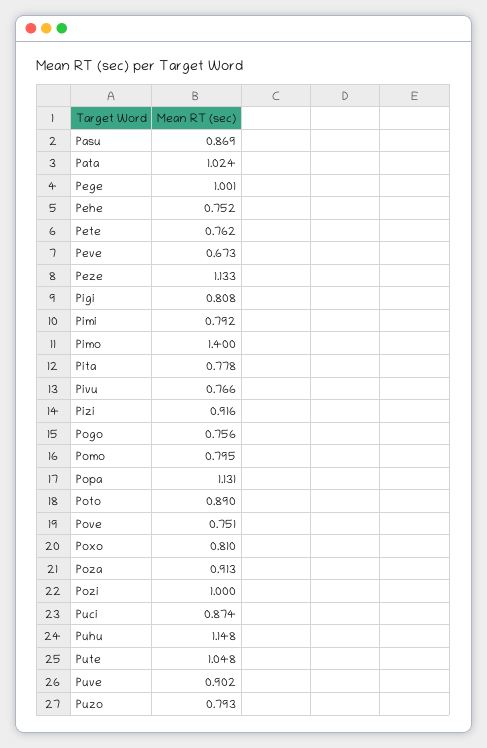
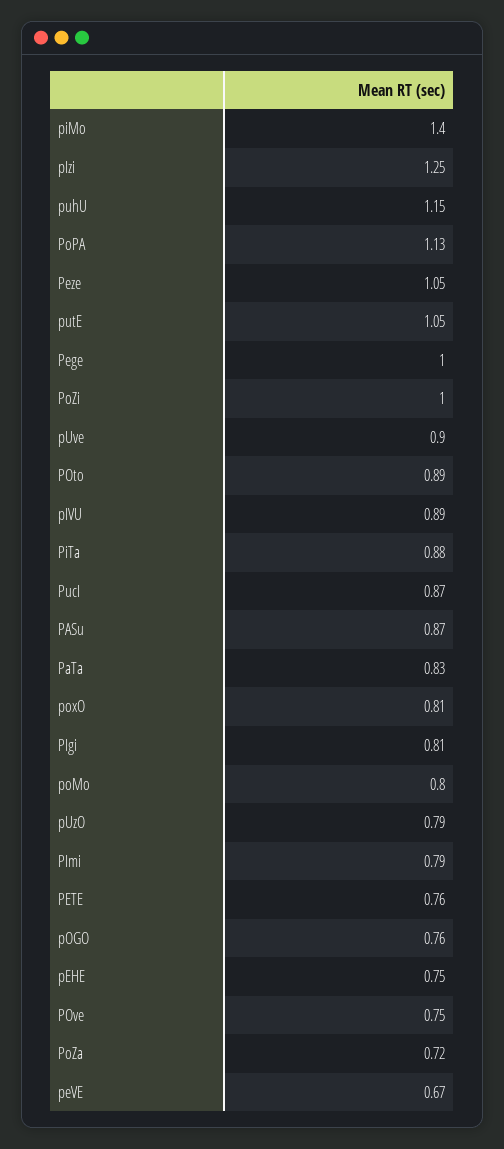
  {
    "Pasu": 0.869,
-   "Pata": 1.024,
+   "Pata": 0.83,
    "Pege": 1.001,
    "Pehe": 0.752,
    "Pete": 0.762,
    "Peve": 0.673,
-   "Peze": 1.133,
+   "Peze": 1.05,
    "Pigi": 0.808,
    "Pimi": 0.792,
    "Pimo": 1.4,
-   "Pita": 0.778,
+   "Pita": 0.88,
-   "Pivu": 0.766,
+   "Pivu": 0.89,
-   "Pizi": 0.916,
+   "Pizi": 1.25,
    "Pogo": 0.756,
    "Pomo": 0.795,
    "Popa": 1.131,
    "Poto": 0.89,
    "Pove": 0.751,
    "Poxo": 0.81,
-   "Poza": 0.913,
+   "Poza": 0.72,
    "Pozi": 1,
    "Puci": 0.874,
    "Puhu": 1.148,
    "Pute": 1.048,
    "Puve": 0.902,
    "Puzo": 0.793
  }

